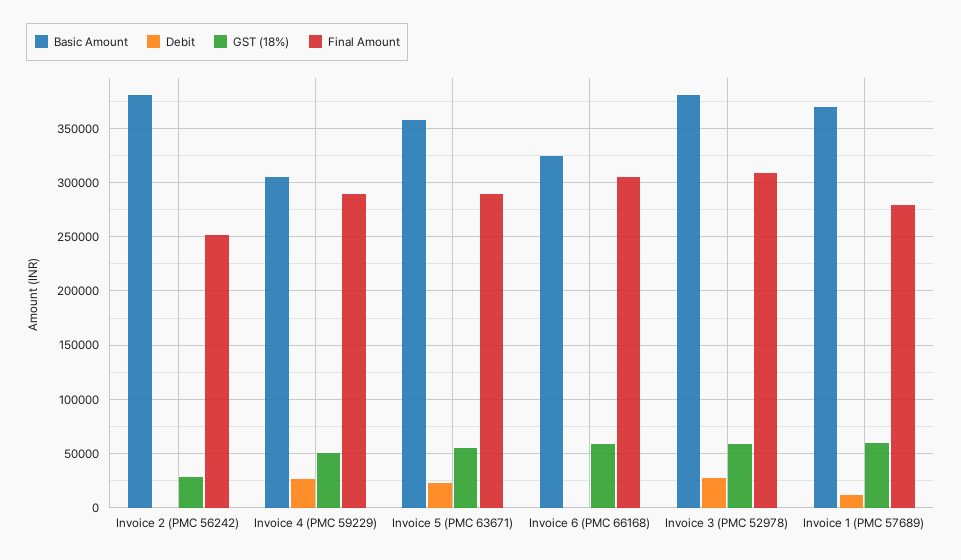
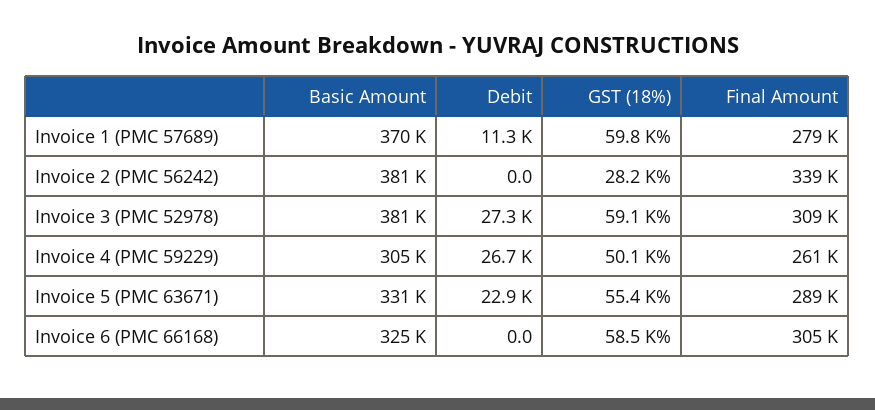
  {
    "Basic Amount": {
      "Invoice 2 (PMC 56242)": 381000,
      "Invoice 4 (PMC 59229)": 305000,
-     "Invoice 5 (PMC 63671)": 360000,
+     "Invoice 5 (PMC 63671)": 331000,
      "Invoice 6 (PMC 66168)": 325000,
      "Invoice 3 (PMC 52978)": 381000,
      "Invoice 1 (PMC 57689)": 370000
    },
    "Debit": {
      "Invoice 2 (PMC 56242)": 0,
      "Invoice 4 (PMC 59229)": 26700,
      "Invoice 5 (PMC 63671)": 22900,
      "Invoice 6 (PMC 66168)": 0,
      "Invoice 3 (PMC 52978)": 27300,
      "Invoice 1 (PMC 57689)": 11300
    },
    "GST (18%)": {
      "Invoice 2 (PMC 56242)": 28200,
      "Invoice 4 (PMC 59229)": 50100,
      "Invoice 5 (PMC 63671)": 55400,
      "Invoice 6 (PMC 66168)": 58500,
      "Invoice 3 (PMC 52978)": 59100,
      "Invoice 1 (PMC 57689)": 59800
    },
    "Final Amount": {
-     "Invoice 2 (PMC 56242)": 250000,
+     "Invoice 2 (PMC 56242)": 339000,
-     "Invoice 4 (PMC 59229)": 290000,
+     "Invoice 4 (PMC 59229)": 261000,
      "Invoice 5 (PMC 63671)": 289000,
      "Invoice 6 (PMC 66168)": 305000,
      "Invoice 3 (PMC 52978)": 309000,
      "Invoice 1 (PMC 57689)": 279000
    }
  }

